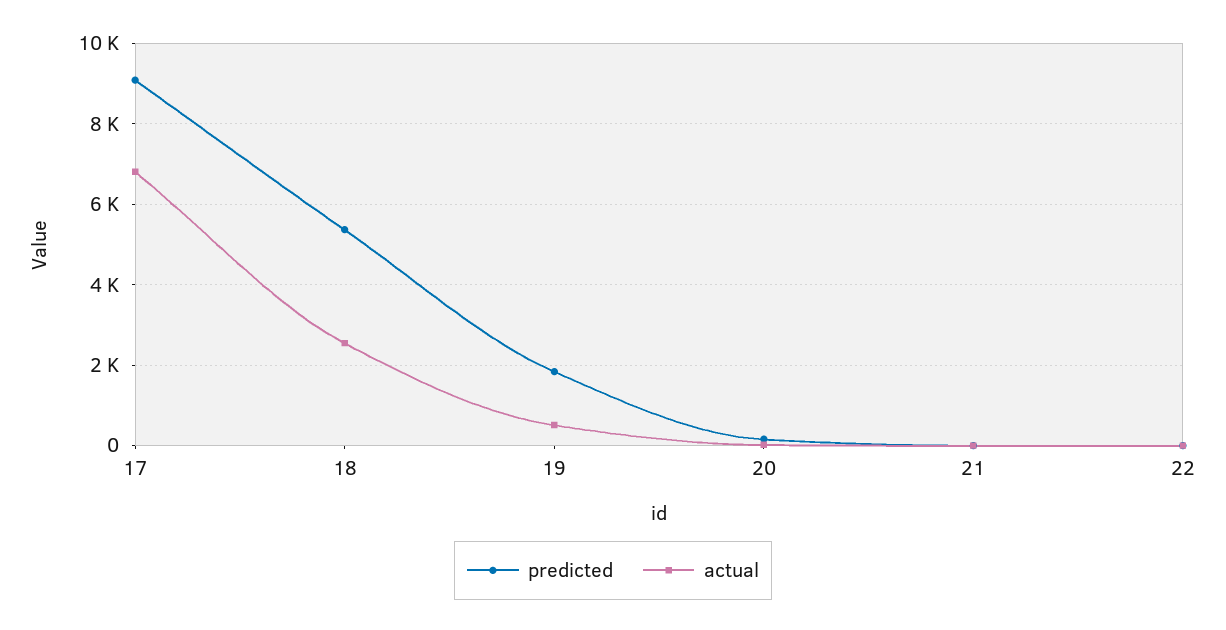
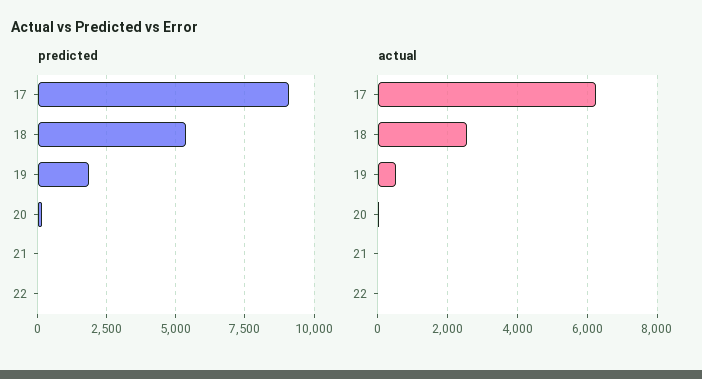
  {
    "predicted": {
      "17": 9000,
      "18": 5400,
      "19": 1800,
      "20": 200,
      "21": 0,
      "22": 0
    },
    "actual": {
-     "17": 6800,
+     "17": 6200,
      "18": 2600,
      "19": 600,
      "20": 0,
      "21": 0,
      "22": 0
    }
  }

